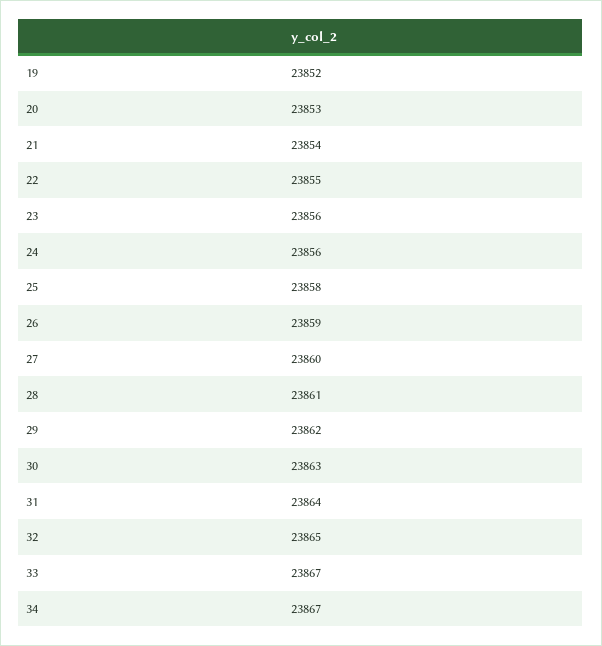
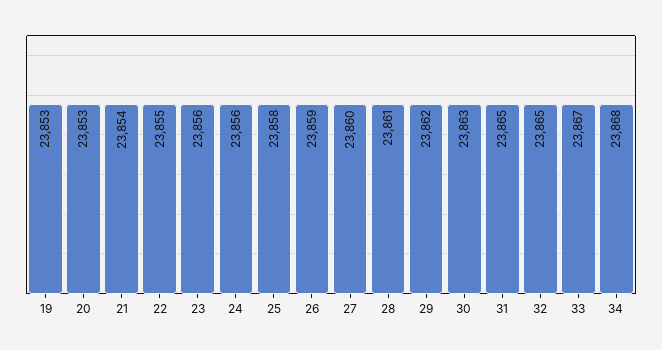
  {
-   "19": 23852,
+   "19": 23853,
    "20": 23853,
    "21": 23854,
    "22": 23855,
    "23": 23856,
    "24": 23856,
    "25": 23858,
    "26": 23859,
    "27": 23860,
    "28": 23861,
    "29": 23862,
    "30": 23863,
-   "31": 23864,
+   "31": 23865,
    "32": 23865,
    "33": 23867,
-   "34": 23867
+   "34": 23868
  }

